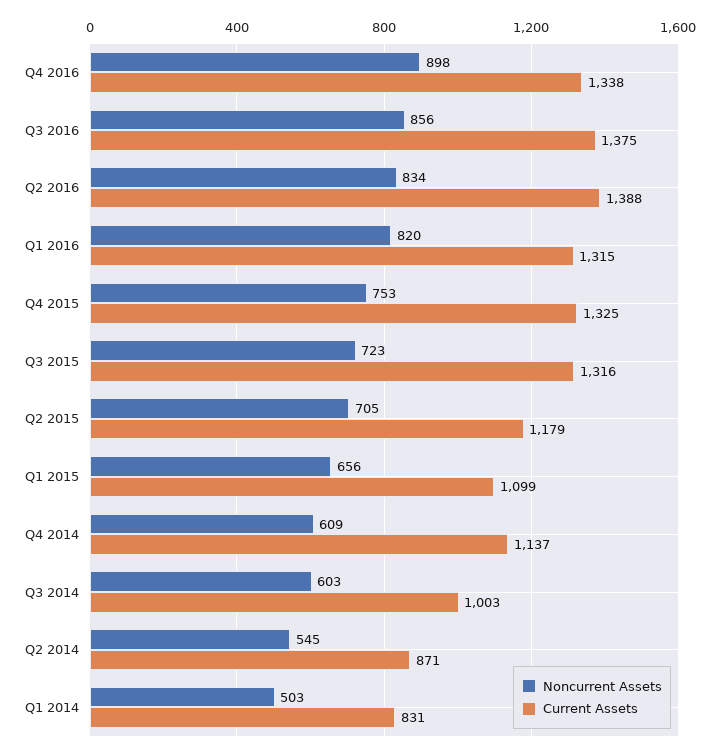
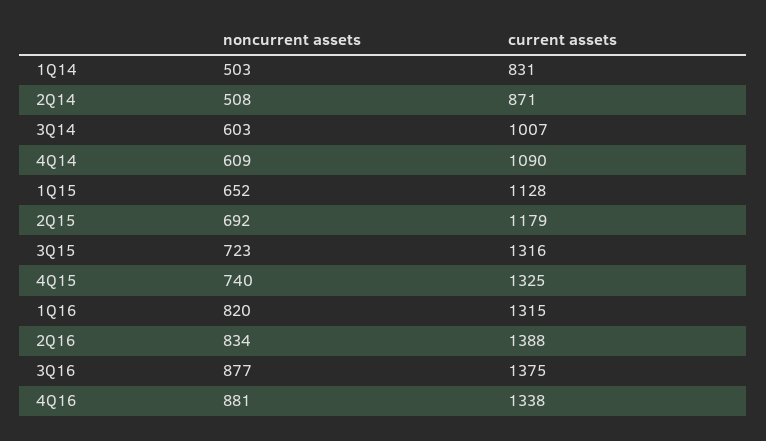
  {
    "Noncurrent Assets": {
-     "Q4 2016": 898,
+     "Q4 2016": 881,
-     "Q3 2016": 856,
+     "Q3 2016": 877,
      "Q2 2016": 834,
      "Q1 2016": 820,
-     "Q4 2015": 753,
+     "Q4 2015": 740,
      "Q3 2015": 723,
-     "Q2 2015": 705,
+     "Q2 2015": 692,
-     "Q1 2015": 656,
+     "Q1 2015": 652,
      "Q4 2014": 609,
      "Q3 2014": 603,
-     "Q2 2014": 545,
+     "Q2 2014": 508,
      "Q1 2014": 503
    },
    "Current Assets": {
      "Q4 2016": 1338,
      "Q3 2016": 1375,
      "Q2 2016": 1388,
      "Q1 2016": 1315,
      "Q4 2015": 1325,
      "Q3 2015": 1316,
      "Q2 2015": 1179,
-     "Q1 2015": 1099,
+     "Q1 2015": 1128,
-     "Q4 2014": 1137,
+     "Q4 2014": 1090,
-     "Q3 2014": 1003,
+     "Q3 2014": 1007,
      "Q2 2014": 871,
      "Q1 2014": 831
    }
  }

